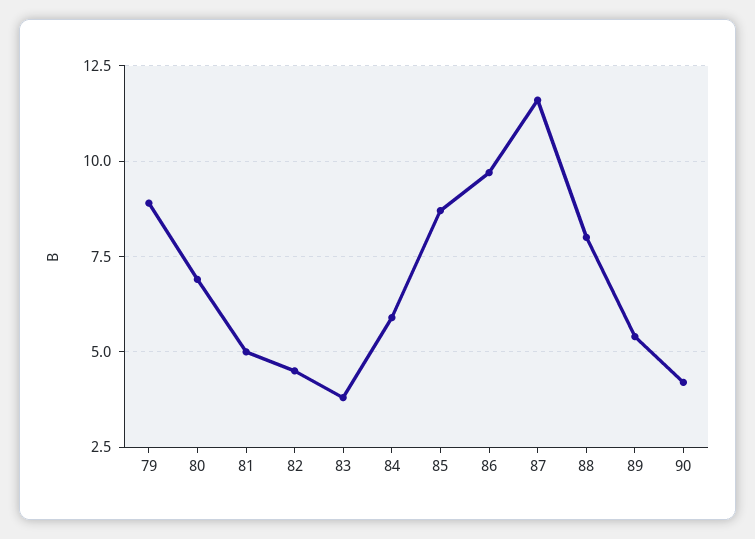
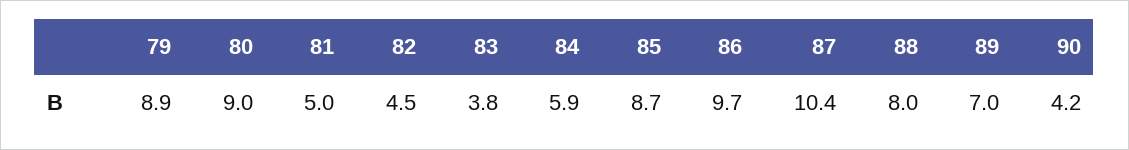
  {
    "79": 8.9,
-   "80": 7,
+   "80": 9,
    "81": 5,
    "82": 4.5,
    "83": 3.8,
    "84": 5.9,
    "85": 8.7,
    "86": 9.7,
-   "87": 11.5,
+   "87": 10.4,
    "88": 8,
-   "89": 5.5,
+   "89": 7,
    "90": 4.2
  }

